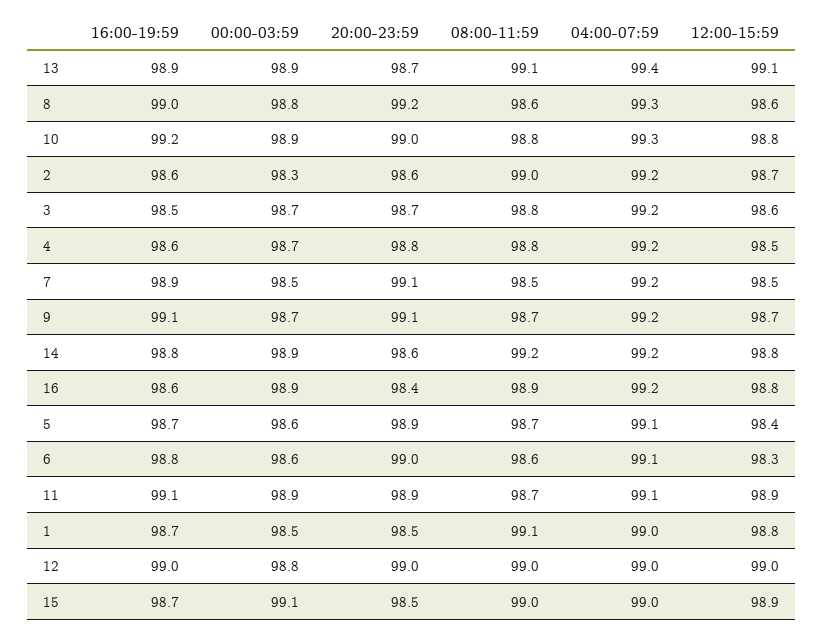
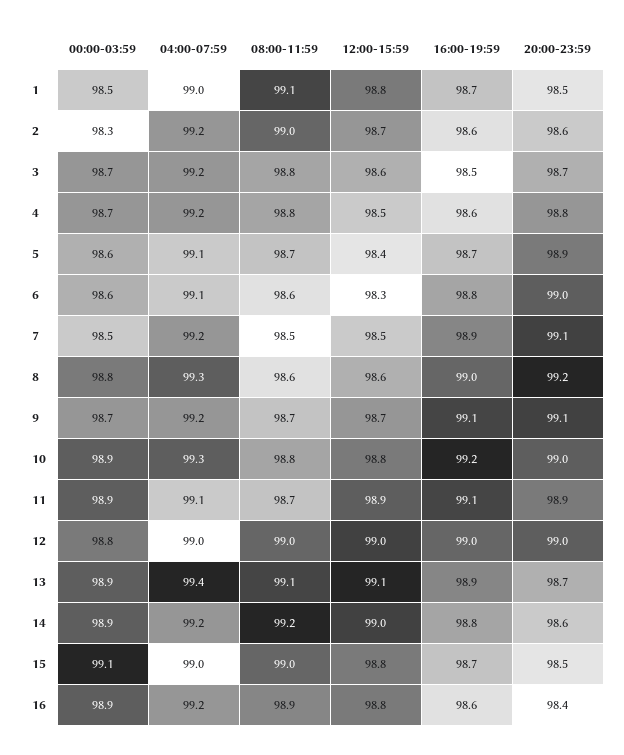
  {
    "16:00-19:59": {
      "13": 98.9,
      "8": 99,
      "10": 99.2,
      "2": 98.6,
      "3": 98.5,
      "4": 98.6,
      "7": 98.9,
      "9": 99.1,
      "14": 98.8,
      "16": 98.6,
      "5": 98.7,
      "6": 98.8,
      "11": 99.1,
      "1": 98.7,
      "12": 99,
      "15": 98.7
    },
    "00:00-03:59": {
      "13": 98.9,
      "8": 98.8,
      "10": 98.9,
      "2": 98.3,
      "3": 98.7,
      "4": 98.7,
      "7": 98.5,
      "9": 98.7,
      "14": 98.9,
      "16": 98.9,
      "5": 98.6,
      "6": 98.6,
      "11": 98.9,
      "1": 98.5,
      "12": 98.8,
      "15": 99.1
    },
    "20:00-23:59": {
      "13": 98.7,
      "8": 99.2,
      "10": 99,
      "2": 98.6,
      "3": 98.7,
      "4": 98.8,
      "7": 99.1,
      "9": 99.1,
      "14": 98.6,
      "16": 98.4,
      "5": 98.9,
      "6": 99,
      "11": 98.9,
      "1": 98.5,
      "12": 99,
      "15": 98.5
    },
    "08:00-11:59": {
      "13": 99.1,
      "8": 98.6,
      "10": 98.8,
      "2": 99,
      "3": 98.8,
      "4": 98.8,
      "7": 98.5,
      "9": 98.7,
      "14": 99.2,
      "16": 98.9,
      "5": 98.7,
      "6": 98.6,
      "11": 98.7,
      "1": 99.1,
      "12": 99,
      "15": 99
    },
    "04:00-07:59": {
      "13": 99.4,
      "8": 99.3,
      "10": 99.3,
      "2": 99.2,
      "3": 99.2,
      "4": 99.2,
      "7": 99.2,
      "9": 99.2,
      "14": 99.2,
      "16": 99.2,
      "5": 99.1,
      "6": 99.1,
      "11": 99.1,
      "1": 99,
      "12": 99,
      "15": 99
    },
    "12:00-15:59": {
      "13": 99.1,
      "8": 98.6,
      "10": 98.8,
      "2": 98.7,
      "3": 98.6,
      "4": 98.5,
      "7": 98.5,
      "9": 98.7,
-     "14": 98.8,
+     "14": 99,
      "16": 98.8,
      "5": 98.4,
      "6": 98.3,
      "11": 98.9,
      "1": 98.8,
      "12": 99,
-     "15": 98.9
+     "15": 98.8
    }
  }

